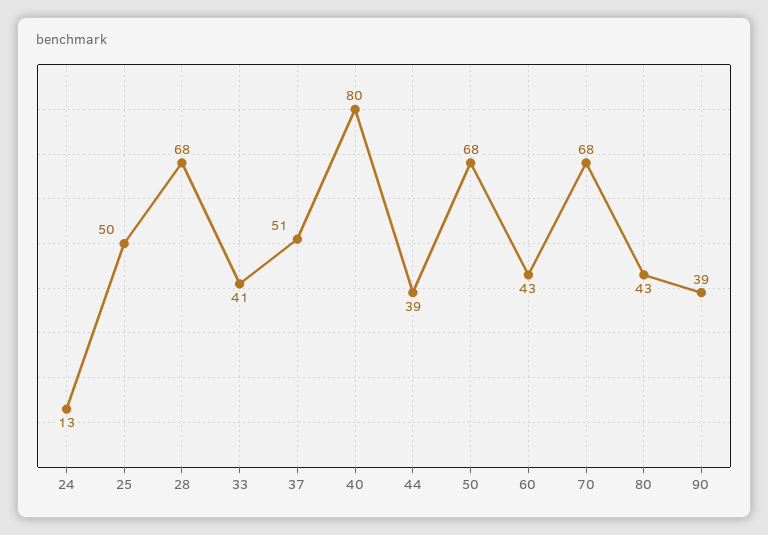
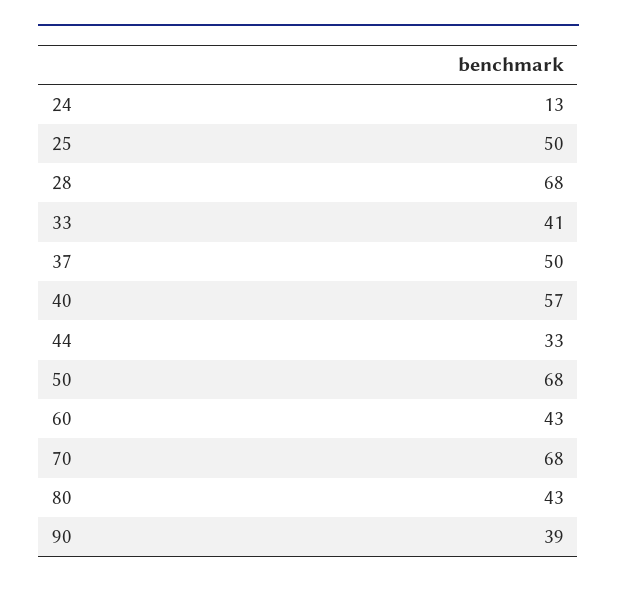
  {
    "24": 13,
    "25": 50,
    "28": 68,
    "33": 41,
-   "37": 51,
+   "37": 50,
-   "40": 80,
+   "40": 57,
-   "44": 39,
+   "44": 33,
    "50": 68,
    "60": 43,
    "70": 68,
    "80": 43,
    "90": 39
  }

